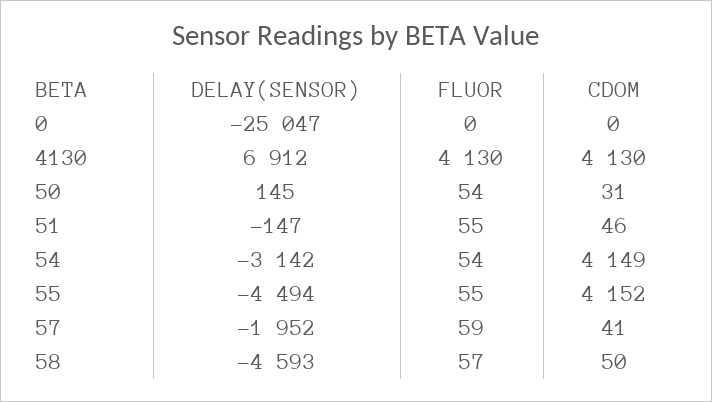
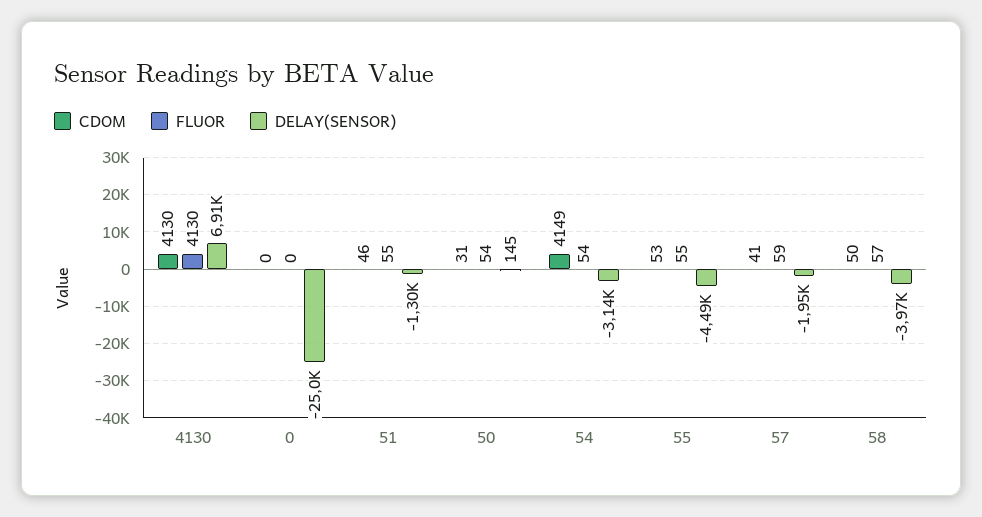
  {
    "DELAY(SENSOR)": {
      "0": -25047,
      "4130": 6912,
      "50": 145,
-     "51": -147,
+     "51": -1300,
      "54": -3142,
      "55": -4494,
      "57": -1952,
-     "58": -4593
+     "58": -3970
    },
    "FLUOR": {
      "0": 0,
      "4130": 4130,
      "50": 54,
      "51": 55,
      "54": 54,
      "55": 55,
      "57": 59,
      "58": 57
    },
    "CDOM": {
      "0": 0,
      "4130": 4130,
      "50": 31,
      "51": 46,
      "54": 4149,
-     "55": 4152,
+     "55": 53,
      "57": 41,
      "58": 50
    }
  }

